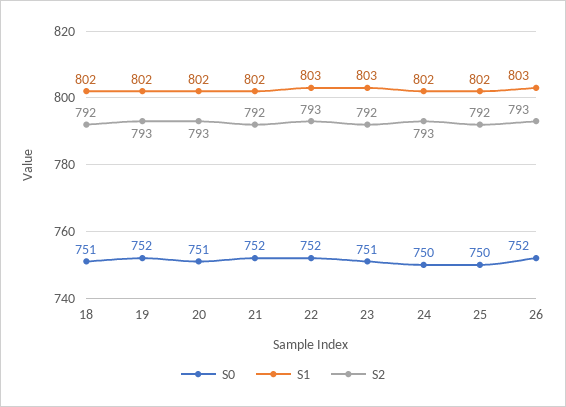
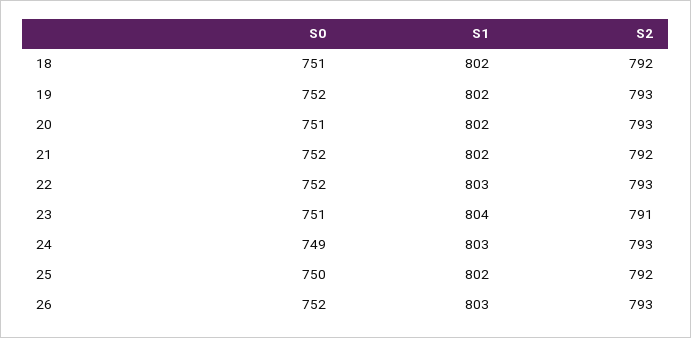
  {
    "S0": {
      "18": 751,
      "19": 752,
      "20": 751,
      "21": 752,
      "22": 752,
      "23": 751,
-     "24": 750,
+     "24": 749,
      "25": 750,
      "26": 752
    },
    "S1": {
      "18": 802,
      "19": 802,
      "20": 802,
      "21": 802,
      "22": 803,
-     "23": 803,
+     "23": 804,
-     "24": 802,
+     "24": 803,
      "25": 802,
      "26": 803
    },
    "S2": {
      "18": 792,
      "19": 793,
      "20": 793,
      "21": 792,
      "22": 793,
-     "23": 792,
+     "23": 791,
      "24": 793,
      "25": 792,
      "26": 793
    }
  }

